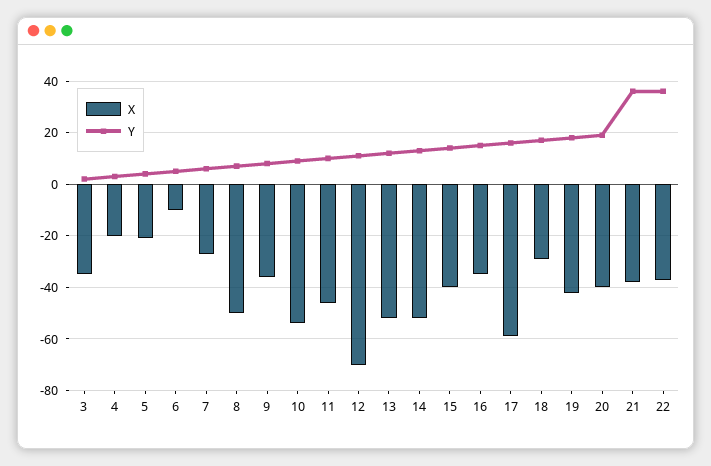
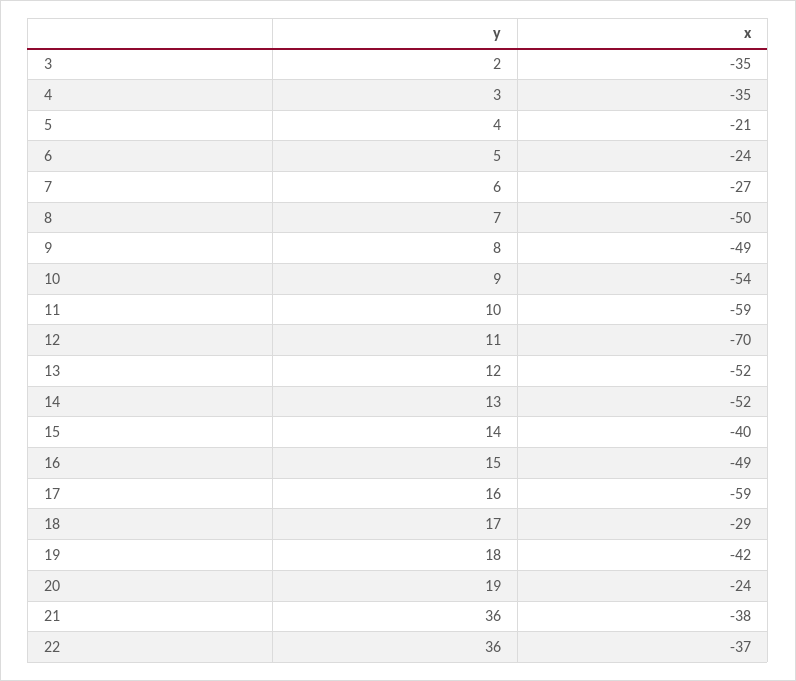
  {
    "X": {
      "3": -35,
-     "4": -20,
+     "4": -35,
      "5": -21,
-     "6": -10,
+     "6": -24,
      "7": -27,
      "8": -50,
-     "9": -35,
+     "9": -49,
      "10": -54,
-     "11": -45,
+     "11": -59,
      "12": -70,
      "13": -52,
      "14": -52,
      "15": -40,
-     "16": -35,
+     "16": -49,
      "17": -59,
      "18": -29,
      "19": -42,
-     "20": -40,
+     "20": -24,
      "21": -38,
      "22": -37
    },
    "Y": {
      "3": 2,
      "4": 3,
      "5": 4,
      "6": 5,
      "7": 6,
      "8": 7,
      "9": 8,
      "10": 9,
      "11": 10,
      "12": 11,
      "13": 12,
      "14": 13,
      "15": 14,
      "16": 15,
      "17": 16,
      "18": 17,
      "19": 18,
      "20": 19,
      "21": 36,
      "22": 36
    }
  }

